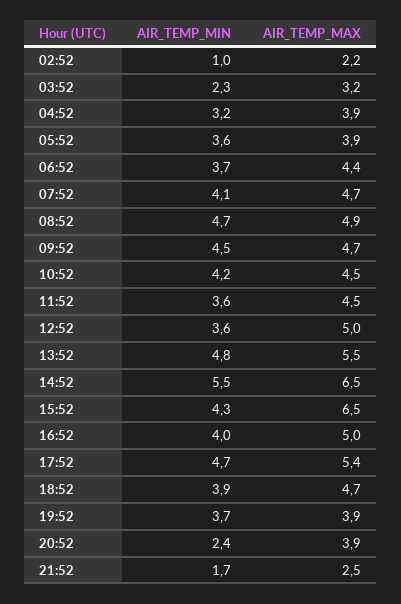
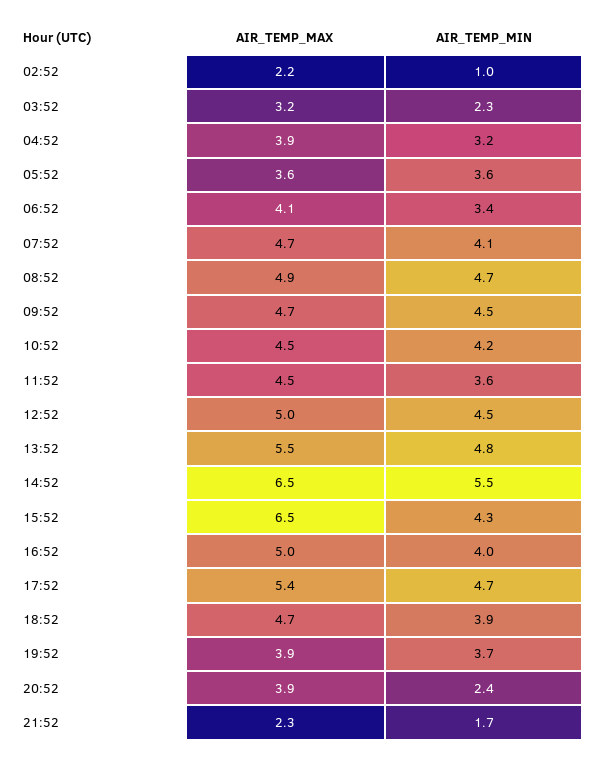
  {
    "AIR_TEMP_MIN": {
      "02:52": 1,
      "03:52": 2.3,
      "04:52": 3.2,
      "05:52": 3.6,
-     "06:52": 3.7,
+     "06:52": 3.4,
      "07:52": 4.1,
      "08:52": 4.7,
      "09:52": 4.5,
      "10:52": 4.2,
      "11:52": 3.6,
-     "12:52": 3.6,
+     "12:52": 4.5,
      "13:52": 4.8,
      "14:52": 5.5,
      "15:52": 4.3,
      "16:52": 4,
      "17:52": 4.7,
      "18:52": 3.9,
      "19:52": 3.7,
      "20:52": 2.4,
      "21:52": 1.7
    },
    "AIR_TEMP_MAX": {
      "02:52": 2.2,
      "03:52": 3.2,
      "04:52": 3.9,
-     "05:52": 3.9,
+     "05:52": 3.6,
-     "06:52": 4.4,
+     "06:52": 4.1,
      "07:52": 4.7,
      "08:52": 4.9,
      "09:52": 4.7,
      "10:52": 4.5,
      "11:52": 4.5,
      "12:52": 5,
      "13:52": 5.5,
      "14:52": 6.5,
      "15:52": 6.5,
      "16:52": 5,
      "17:52": 5.4,
      "18:52": 4.7,
      "19:52": 3.9,
      "20:52": 3.9,
-     "21:52": 2.5
+     "21:52": 2.3
    }
  }

